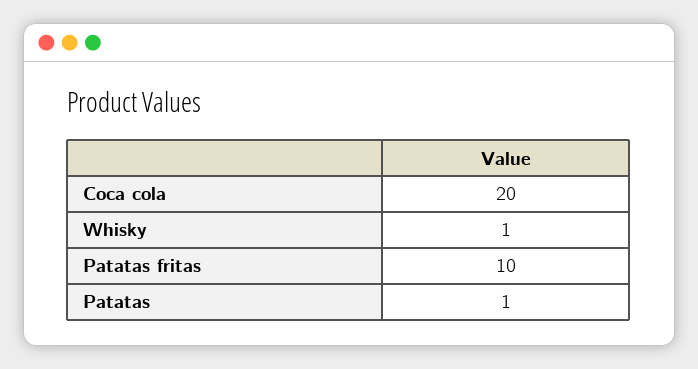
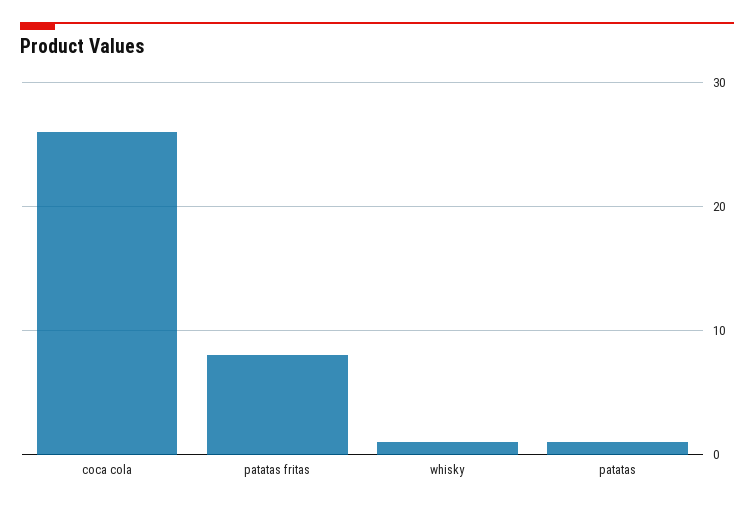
  {
-   "Coca cola": 20,
+   "Coca cola": 26,
    "Whisky": 1,
-   "Patatas fritas": 10,
+   "Patatas fritas": 8,
    "Patatas": 1
  }

